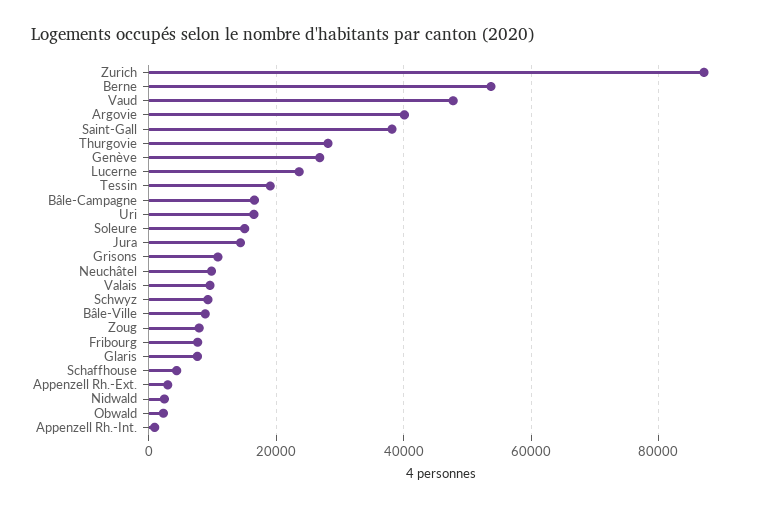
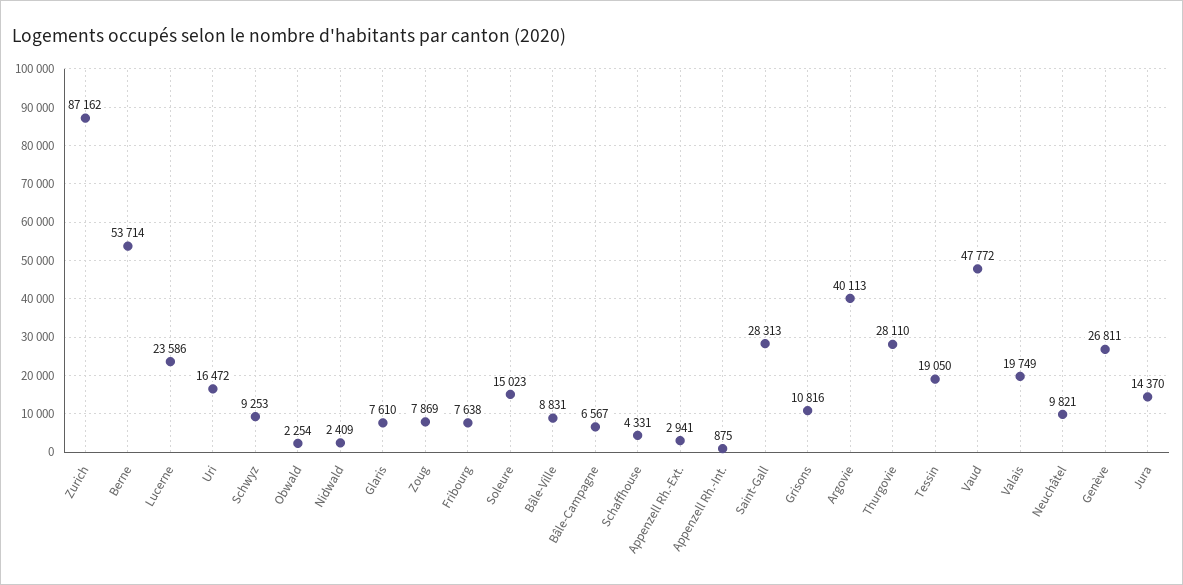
  {
    "Zurich": 87162,
    "Berne": 53714,
    "Vaud": 47772,
    "Argovie": 40113,
-   "Saint-Gall": 38000,
+   "Saint-Gall": 28313,
    "Thurgovie": 28110,
    "Genève": 26811,
    "Lucerne": 23586,
    "Tessin": 19050,
-   "Bâle-Campagne": 16000,
+   "Bâle-Campagne": 6567,
    "Uri": 16472,
    "Soleure": 15023,
    "Jura": 14370,
    "Grisons": 10816,
    "Neuchâtel": 9821,
-   "Valais": 10000,
+   "Valais": 19749,
    "Schwyz": 9253,
    "Bâle-Ville": 8831,
    "Zoug": 7869,
    "Fribourg": 7638,
    "Glaris": 7610,
    "Schaffhouse": 4331,
    "Appenzell Rh.-Ext.": 2941,
    "Nidwald": 2409,
    "Obwald": 2254,
    "Appenzell Rh.-Int.": 875
  }

